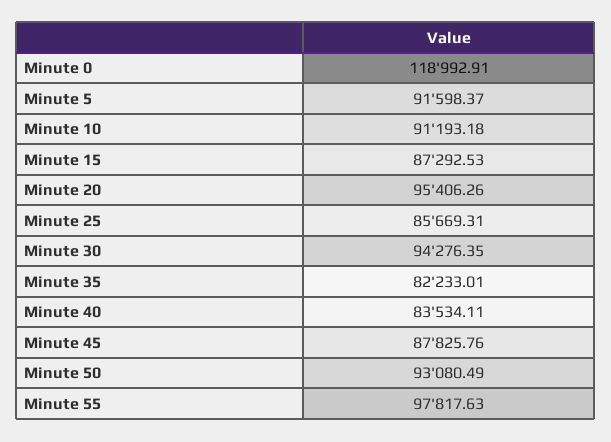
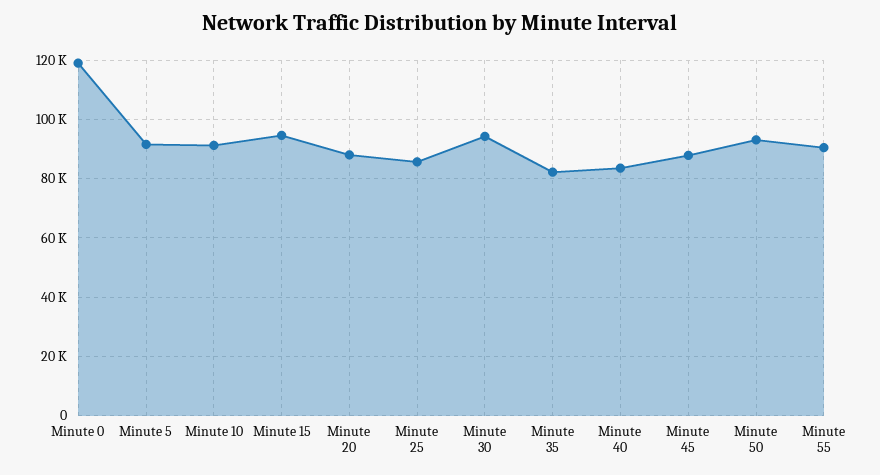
  {
    "Minute 0": 118992.91,
    "Minute 5": 91598.37,
    "Minute 10": 91193.18,
-   "Minute 15": 87292.53,
+   "Minute 15": 95000,
-   "Minute 20": 95406.26,
+   "Minute 20": 87500,
    "Minute 25": 85669.31,
    "Minute 30": 94276.35,
    "Minute 35": 82233.01,
    "Minute 40": 83534.11,
    "Minute 45": 87825.76,
    "Minute 50": 93080.49,
-   "Minute 55": 97817.63
+   "Minute 55": 90000
  }

